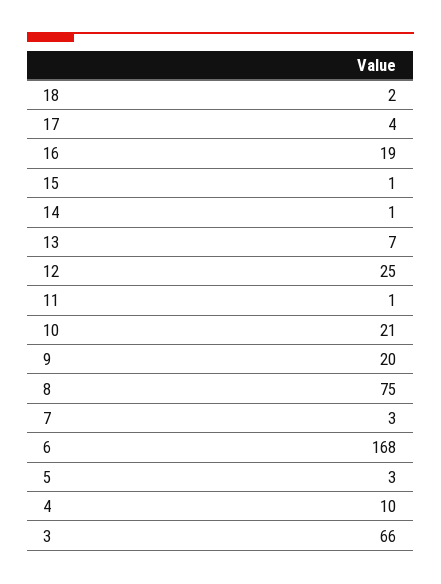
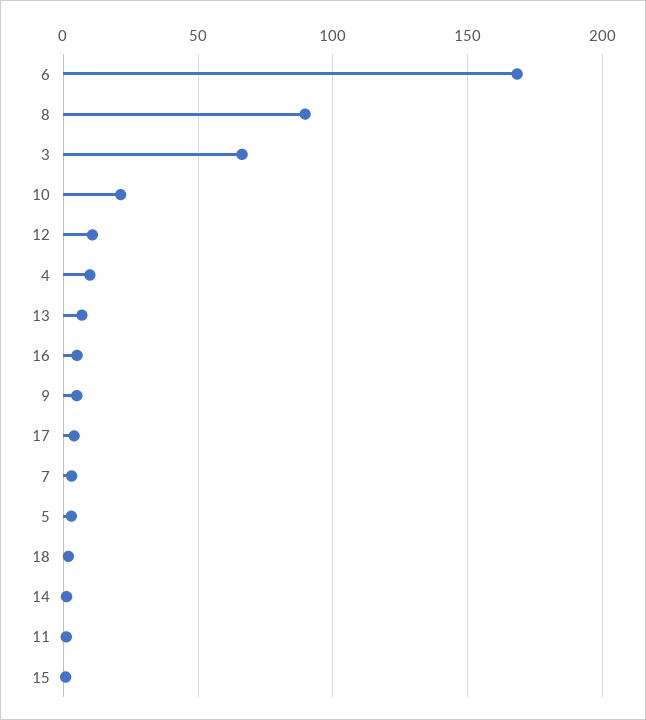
  {
    "18": 2,
    "17": 4,
-   "16": 19,
+   "16": 5,
    "15": 1,
    "14": 1,
    "13": 7,
-   "12": 25,
+   "12": 10,
    "11": 1,
    "10": 21,
-   "9": 20,
+   "9": 5,
-   "8": 75,
+   "8": 90,
    "7": 3,
    "6": 168,
    "5": 3,
    "4": 10,
    "3": 66
  }

